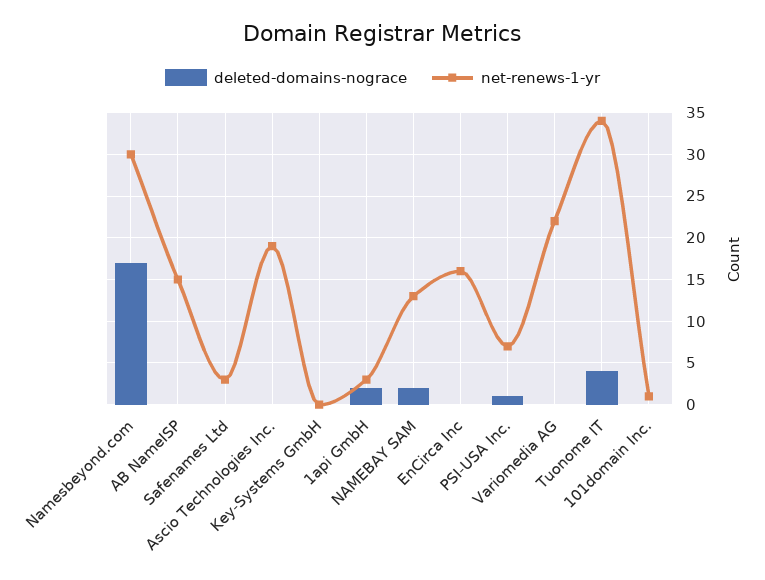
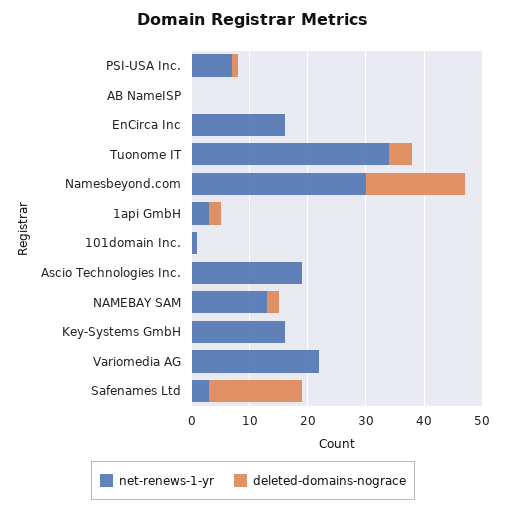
  {
    "deleted-domains-nograce": {
      "Namesbeyond.com": 17,
      "AB NameISP": 0,
-     "Safenames Ltd": 0,
+     "Safenames Ltd": 15,
      "Ascio Technologies Inc.": 0,
      "Key-Systems GmbH": 0,
      "1api GmbH": 2,
      "NAMEBAY SAM": 2,
      "EnCirca Inc": 0,
      "PSI-USA Inc.": 1,
      "Variomedia AG": 0,
      "Tuonome IT": 4,
      "101domain Inc.": 0
    },
    "net-renews-1-yr": {
      "Namesbeyond.com": 30,
-     "AB NameISP": 15,
+     "AB NameISP": 0,
      "Safenames Ltd": 3,
      "Ascio Technologies Inc.": 19,
-     "Key-Systems GmbH": 0,
+     "Key-Systems GmbH": 15,
      "1api GmbH": 3,
      "NAMEBAY SAM": 13,
      "EnCirca Inc": 16,
      "PSI-USA Inc.": 7,
      "Variomedia AG": 22,
      "Tuonome IT": 34,
      "101domain Inc.": 1
    }
  }

